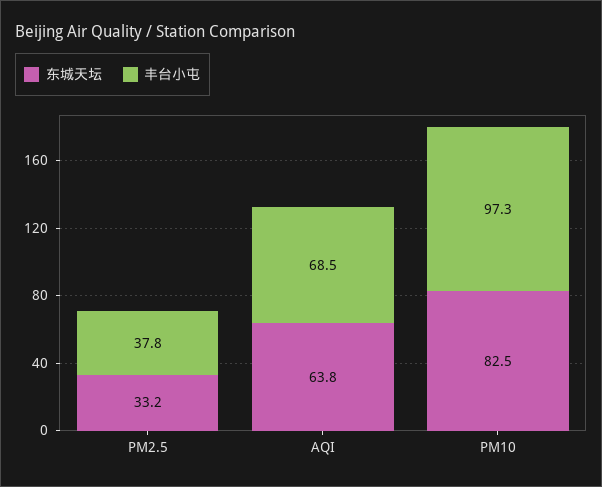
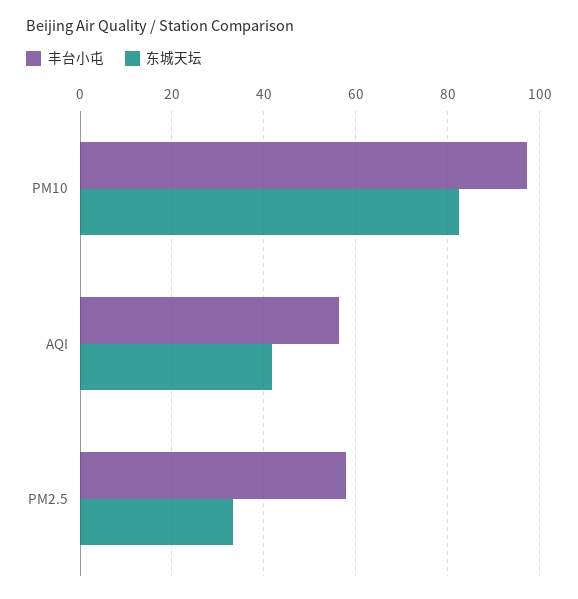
  {
    "东城天坛": {
      "PM2.5": 33.2,
-     "AQI": 63.8,
+     "AQI": 42,
      "PM10": 82.5
    },
    "丰台小屯": {
-     "PM2.5": 37.8,
+     "PM2.5": 58,
-     "AQI": 68.5,
+     "AQI": 56,
      "PM10": 97.3
    }
  }

